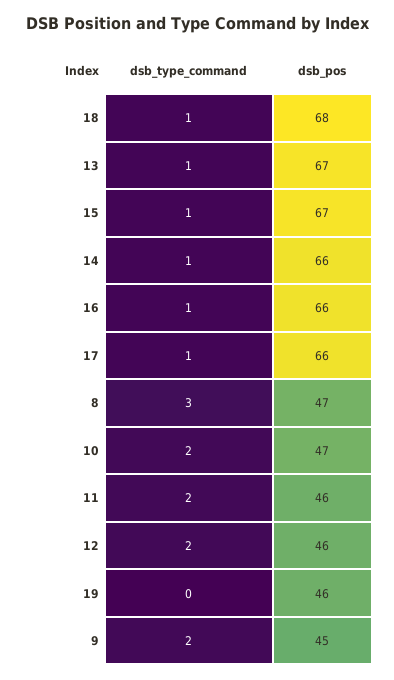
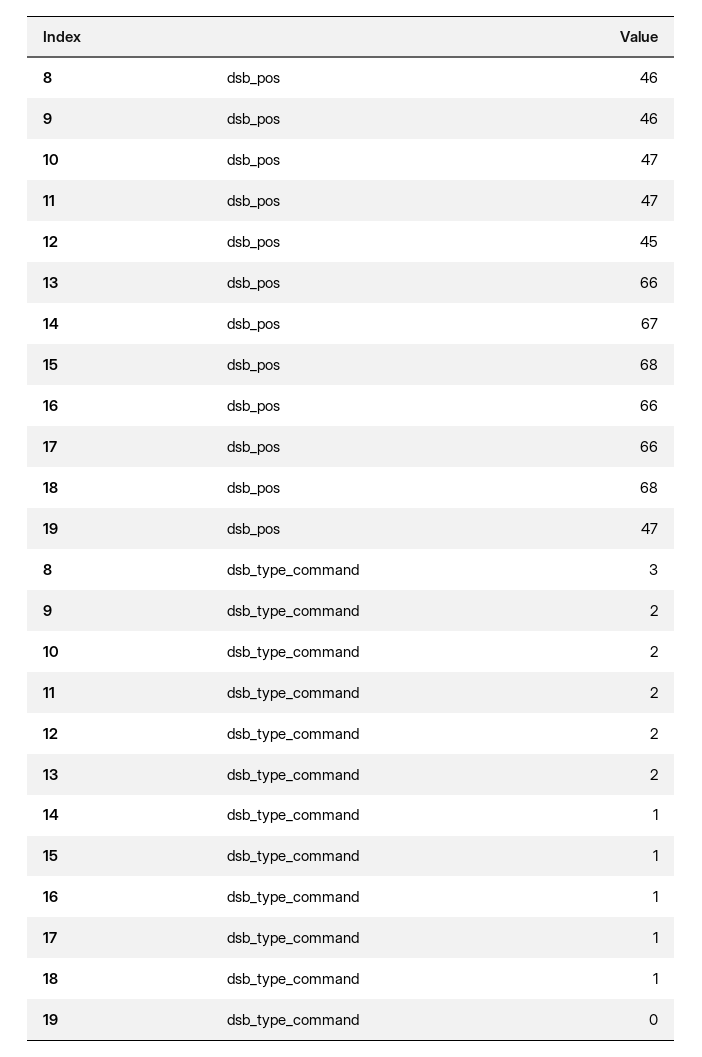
  {
    "dsb_type_command": {
      "18": 1,
-     "13": 1,
+     "13": 2,
      "15": 1,
      "14": 1,
      "16": 1,
      "17": 1,
      "8": 3,
      "10": 2,
      "11": 2,
      "12": 2,
      "19": 0,
      "9": 2
    },
    "dsb_pos": {
      "18": 68,
-     "13": 67,
+     "13": 66,
-     "15": 67,
+     "15": 68,
-     "14": 66,
+     "14": 67,
      "16": 66,
      "17": 66,
-     "8": 47,
+     "8": 46,
      "10": 47,
-     "11": 46,
+     "11": 47,
-     "12": 46,
+     "12": 45,
-     "19": 46,
+     "19": 47,
-     "9": 45
+     "9": 46
    }
  }

